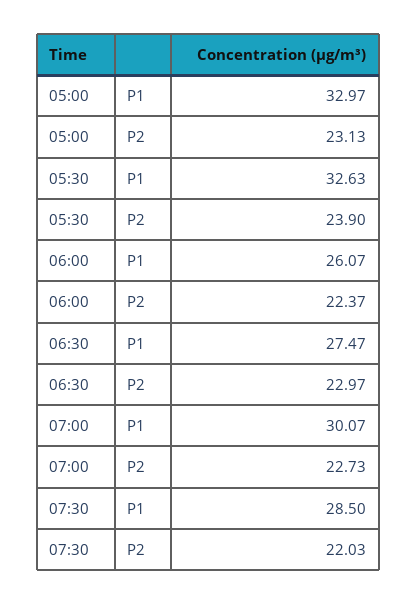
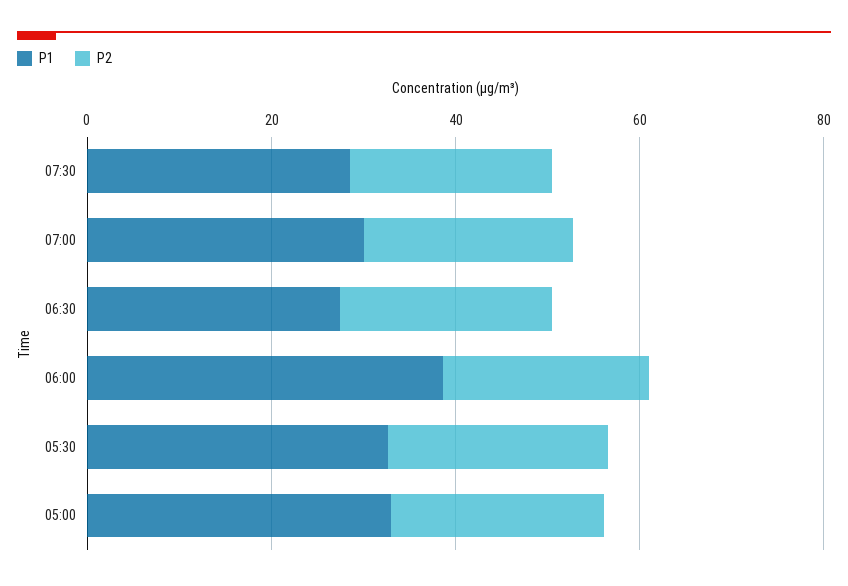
  {
    "P1": {
      "05:00": 32.97,
      "05:30": 32.63,
-     "06:00": 26.07,
+     "06:00": 40,
      "06:30": 27.47,
      "07:00": 30.07,
      "07:30": 28.5
    },
    "P2": {
      "05:00": 23.13,
      "05:30": 23.9,
      "06:00": 22.37,
      "06:30": 22.97,
      "07:00": 22.73,
      "07:30": 22.03
    }
  }

